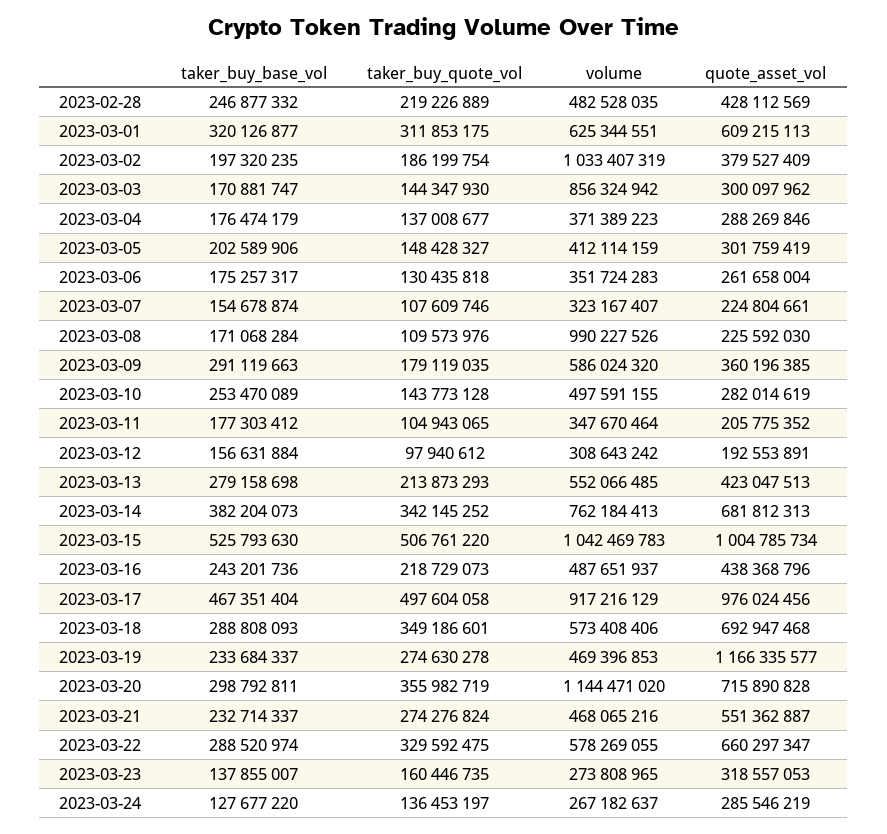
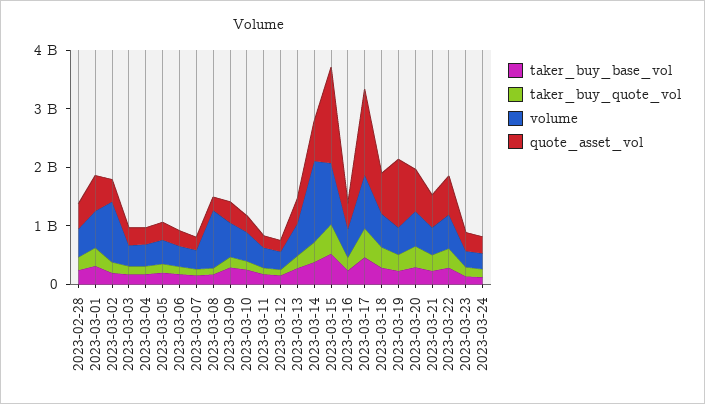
  {
    "taker_buy_base_vol": {
      "2023-02-28": 246877332,
      "2023-03-01": 320126877,
      "2023-03-02": 197320235,
      "2023-03-03": 170881747,
      "2023-03-04": 176474179,
      "2023-03-05": 202589906,
      "2023-03-06": 175257317,
      "2023-03-07": 154678874,
      "2023-03-08": 171068284,
      "2023-03-09": 291119663,
      "2023-03-10": 253470089,
      "2023-03-11": 177303412,
      "2023-03-12": 156631884,
      "2023-03-13": 279158698,
      "2023-03-14": 382204073,
      "2023-03-15": 525793630,
      "2023-03-16": 243201736,
      "2023-03-17": 467351404,
      "2023-03-18": 288808093,
      "2023-03-19": 233684337,
      "2023-03-20": 298792811,
      "2023-03-21": 232714337,
      "2023-03-22": 288520974,
      "2023-03-23": 137855007,
      "2023-03-24": 127677220
    },
    "taker_buy_quote_vol": {
      "2023-02-28": 219226889,
      "2023-03-01": 311853175,
      "2023-03-02": 186199754,
      "2023-03-03": 144347930,
      "2023-03-04": 137008677,
      "2023-03-05": 148428327,
      "2023-03-06": 130435818,
      "2023-03-07": 107609746,
      "2023-03-08": 109573976,
      "2023-03-09": 179119035,
      "2023-03-10": 143773128,
      "2023-03-11": 104943065,
      "2023-03-12": 97940612,
      "2023-03-13": 213873293,
      "2023-03-14": 342145252,
      "2023-03-15": 506761220,
      "2023-03-16": 218729073,
      "2023-03-17": 497604058,
      "2023-03-18": 349186601,
      "2023-03-19": 274630278,
      "2023-03-20": 355982719,
      "2023-03-21": 274276824,
      "2023-03-22": 329592475,
      "2023-03-23": 160446735,
      "2023-03-24": 136453197
    },
    "volume": {
      "2023-02-28": 482528035,
      "2023-03-01": 625344551,
      "2023-03-02": 1033407319,
-     "2023-03-03": 856324942,
+     "2023-03-03": 400000000,
      "2023-03-04": 371389223,
      "2023-03-05": 412114159,
      "2023-03-06": 351724283,
      "2023-03-07": 323167407,
      "2023-03-08": 990227526,
      "2023-03-09": 586024320,
      "2023-03-10": 497591155,
      "2023-03-11": 347670464,
      "2023-03-12": 308643242,
      "2023-03-13": 552066485,
-     "2023-03-14": 762184413,
+     "2023-03-14": 1400000000,
      "2023-03-15": 1042469783,
      "2023-03-16": 487651937,
      "2023-03-17": 917216129,
      "2023-03-18": 573408406,
      "2023-03-19": 469396853,
-     "2023-03-20": 1144471020,
+     "2023-03-20": 600000000,
      "2023-03-21": 468065216,
      "2023-03-22": 578269055,
      "2023-03-23": 273808965,
      "2023-03-24": 267182637
    },
    "quote_asset_vol": {
      "2023-02-28": 428112569,
      "2023-03-01": 609215113,
      "2023-03-02": 379527409,
      "2023-03-03": 300097962,
      "2023-03-04": 288269846,
      "2023-03-05": 301759419,
      "2023-03-06": 261658004,
      "2023-03-07": 224804661,
      "2023-03-08": 225592030,
      "2023-03-09": 360196385,
      "2023-03-10": 282014619,
      "2023-03-11": 205775352,
      "2023-03-12": 192553891,
      "2023-03-13": 423047513,
      "2023-03-14": 681812313,
-     "2023-03-15": 1004785734,
+     "2023-03-15": 1600000000,
      "2023-03-16": 438368796,
-     "2023-03-17": 976024456,
+     "2023-03-17": 1400000000,
      "2023-03-18": 692947468,
      "2023-03-19": 1166335577,
      "2023-03-20": 715890828,
      "2023-03-21": 551362887,
      "2023-03-22": 660297347,
      "2023-03-23": 318557053,
      "2023-03-24": 285546219
    }
  }

